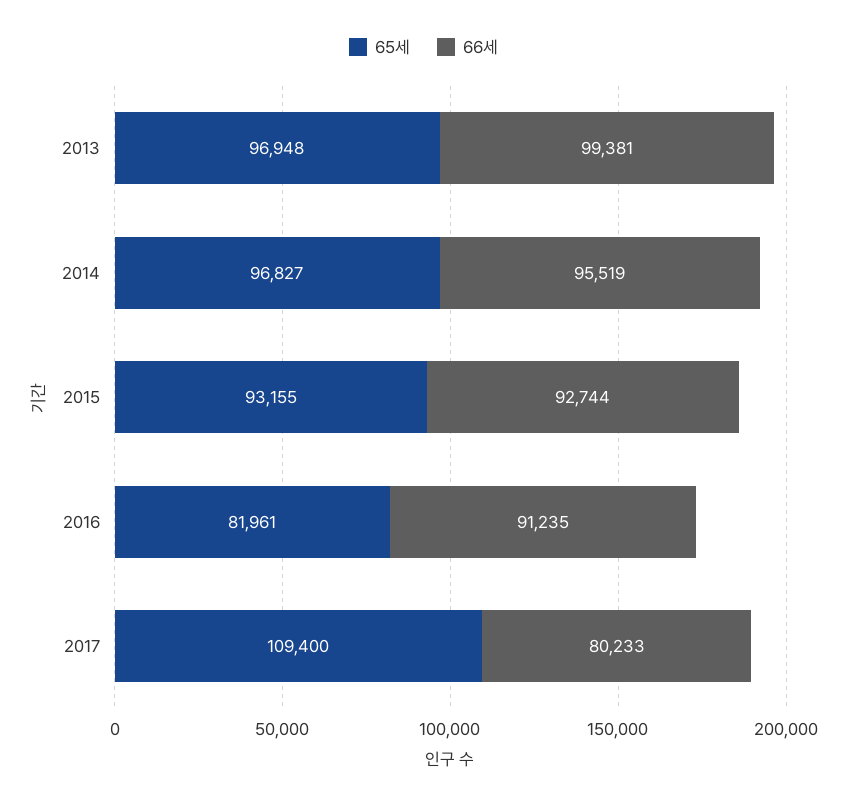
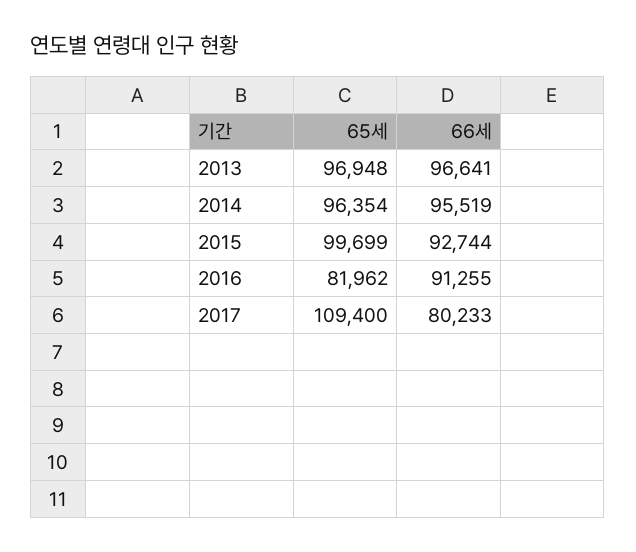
  {
    "65세": {
      "2013": 96948,
-     "2014": 96827,
+     "2014": 96354,
-     "2015": 93155,
+     "2015": 99699,
-     "2016": 81961,
+     "2016": 81962,
      "2017": 109400
    },
    "66세": {
-     "2013": 99381,
+     "2013": 96641,
      "2014": 95519,
      "2015": 92744,
-     "2016": 91235,
+     "2016": 91255,
      "2017": 80233
    }
  }

